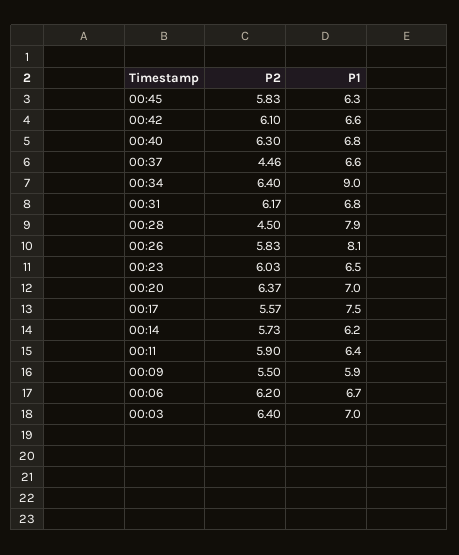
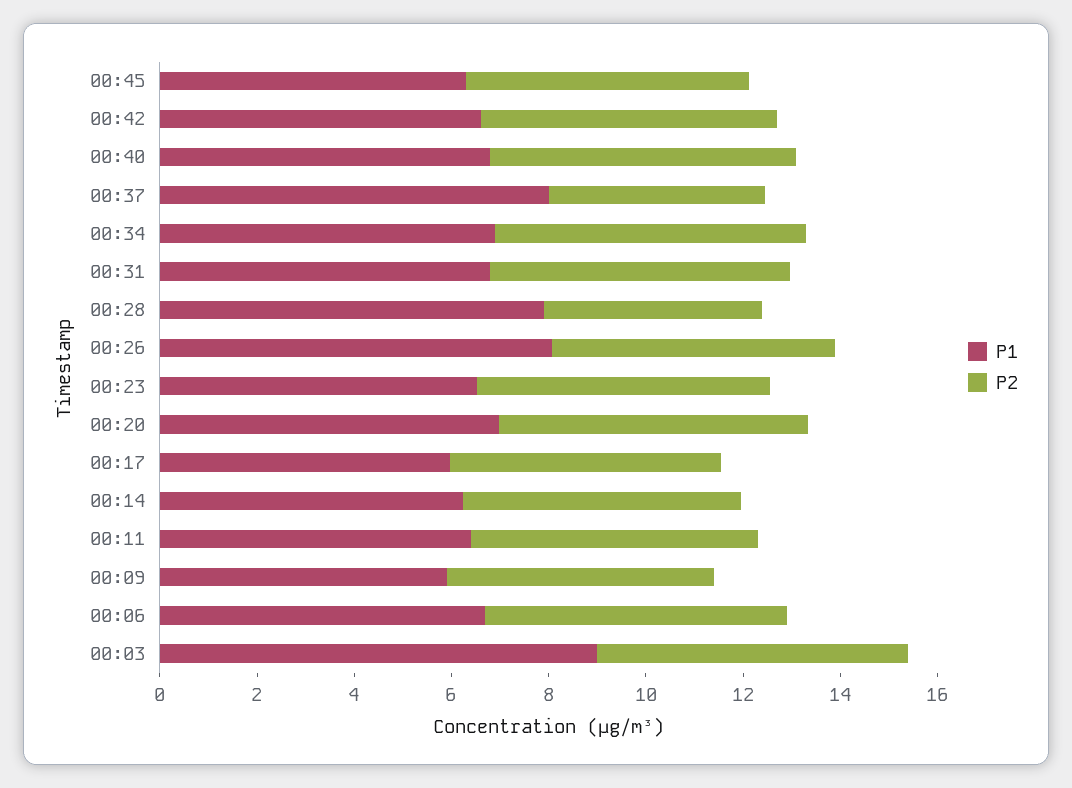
  {
    "P2": {
      "00:45": 5.83,
      "00:42": 6.1,
      "00:40": 6.3,
      "00:37": 4.46,
      "00:34": 6.4,
      "00:31": 6.17,
      "00:28": 4.5,
      "00:26": 5.83,
      "00:23": 6.03,
      "00:20": 6.37,
      "00:17": 5.57,
      "00:14": 5.73,
      "00:11": 5.9,
      "00:09": 5.5,
      "00:06": 6.2,
      "00:03": 6.4
    },
    "P1": {
      "00:45": 6.3,
      "00:42": 6.6,
      "00:40": 6.8,
-     "00:37": 6.6,
+     "00:37": 8,
-     "00:34": 9,
+     "00:34": 7,
      "00:31": 6.8,
      "00:28": 7.9,
      "00:26": 8.1,
      "00:23": 6.5,
      "00:20": 7,
-     "00:17": 7.5,
+     "00:17": 6,
      "00:14": 6.2,
      "00:11": 6.4,
      "00:09": 5.9,
      "00:06": 6.7,
-     "00:03": 7
+     "00:03": 9
    }
  }

